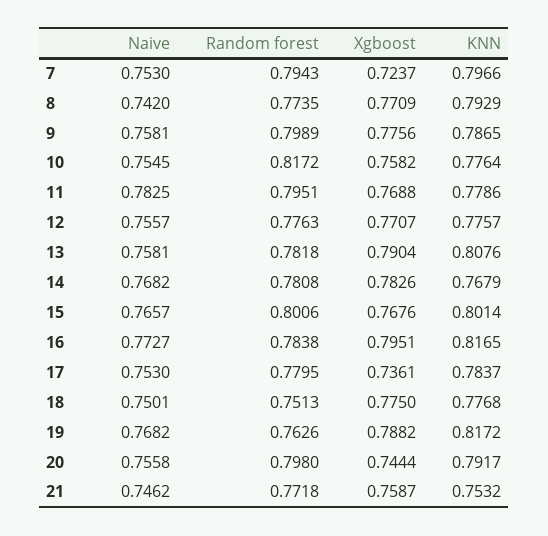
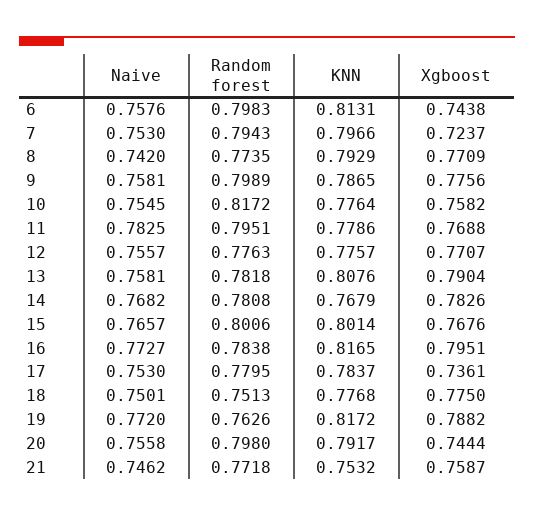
  {
    "Naive": {
      "7": 0.753,
      "8": 0.742,
      "9": 0.7581,
      "10": 0.7545,
      "11": 0.7825,
      "12": 0.7557,
      "13": 0.7581,
      "14": 0.7682,
      "15": 0.7657,
      "16": 0.7727,
      "17": 0.753,
      "18": 0.7501,
-     "19": 0.7682,
+     "19": 0.772,
      "20": 0.7558,
-     "21": 0.7462
+     "21": 0.7462,
+     "6": 0.7576
    },
    "Random forest": {
      "7": 0.7943,
      "8": 0.7735,
      "9": 0.7989,
      "10": 0.8172,
      "11": 0.7951,
      "12": 0.7763,
      "13": 0.7818,
      "14": 0.7808,
      "15": 0.8006,
      "16": 0.7838,
      "17": 0.7795,
      "18": 0.7513,
      "19": 0.7626,
      "20": 0.798,
-     "21": 0.7718
+     "21": 0.7718,
+     "6": 0.7983
    },
    "Xgboost": {
      "7": 0.7237,
      "8": 0.7709,
      "9": 0.7756,
      "10": 0.7582,
      "11": 0.7688,
      "12": 0.7707,
      "13": 0.7904,
      "14": 0.7826,
      "15": 0.7676,
      "16": 0.7951,
      "17": 0.7361,
      "18": 0.775,
      "19": 0.7882,
      "20": 0.7444,
-     "21": 0.7587
+     "21": 0.7587,
+     "6": 0.7438
    },
    "KNN": {
      "7": 0.7966,
      "8": 0.7929,
      "9": 0.7865,
      "10": 0.7764,
      "11": 0.7786,
      "12": 0.7757,
      "13": 0.8076,
      "14": 0.7679,
      "15": 0.8014,
      "16": 0.8165,
      "17": 0.7837,
      "18": 0.7768,
      "19": 0.8172,
      "20": 0.7917,
-     "21": 0.7532
+     "21": 0.7532,
+     "6": 0.8131
    }
  }

